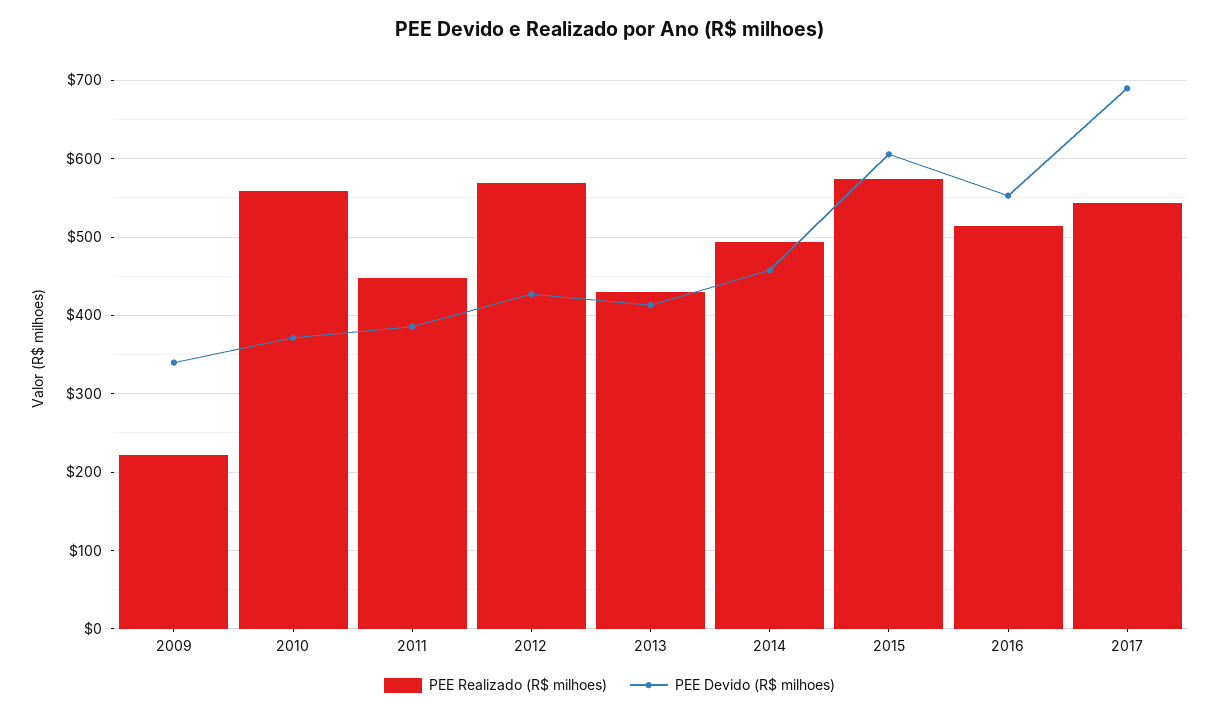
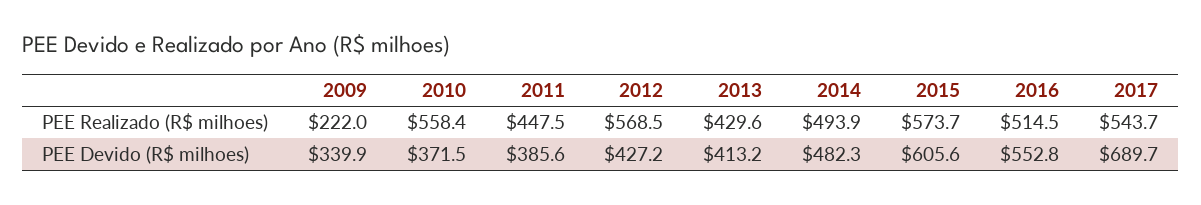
  {
    "PEE Realizado (R$ milhoes)": {
      "2009": 222,
      "2010": 558.4,
      "2011": 447.5,
      "2012": 568.5,
      "2013": 429.6,
      "2014": 493.9,
      "2015": 573.7,
      "2016": 514.5,
      "2017": 543.7
    },
    "PEE Devido (R$ milhoes)": {
      "2009": 339.9,
      "2010": 371.5,
      "2011": 385.6,
      "2012": 427.2,
      "2013": 413.2,
-     "2014": 460,
+     "2014": 482.3,
      "2015": 605.6,
      "2016": 552.8,
      "2017": 689.7
    }
  }

